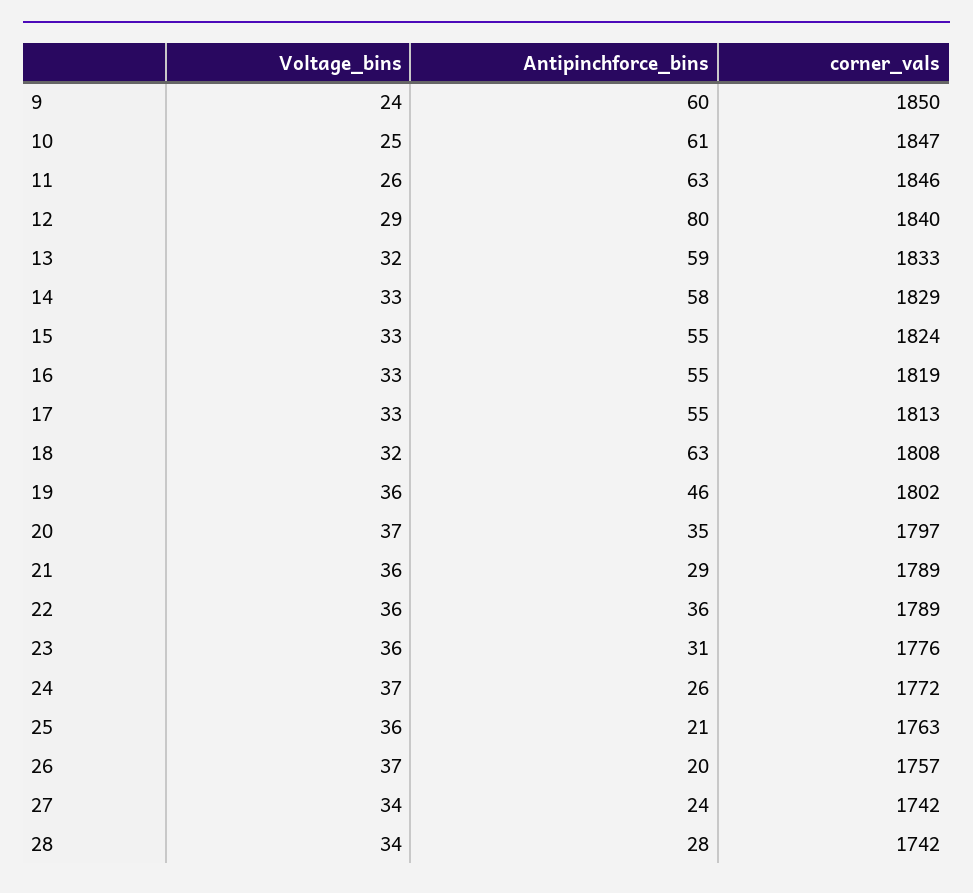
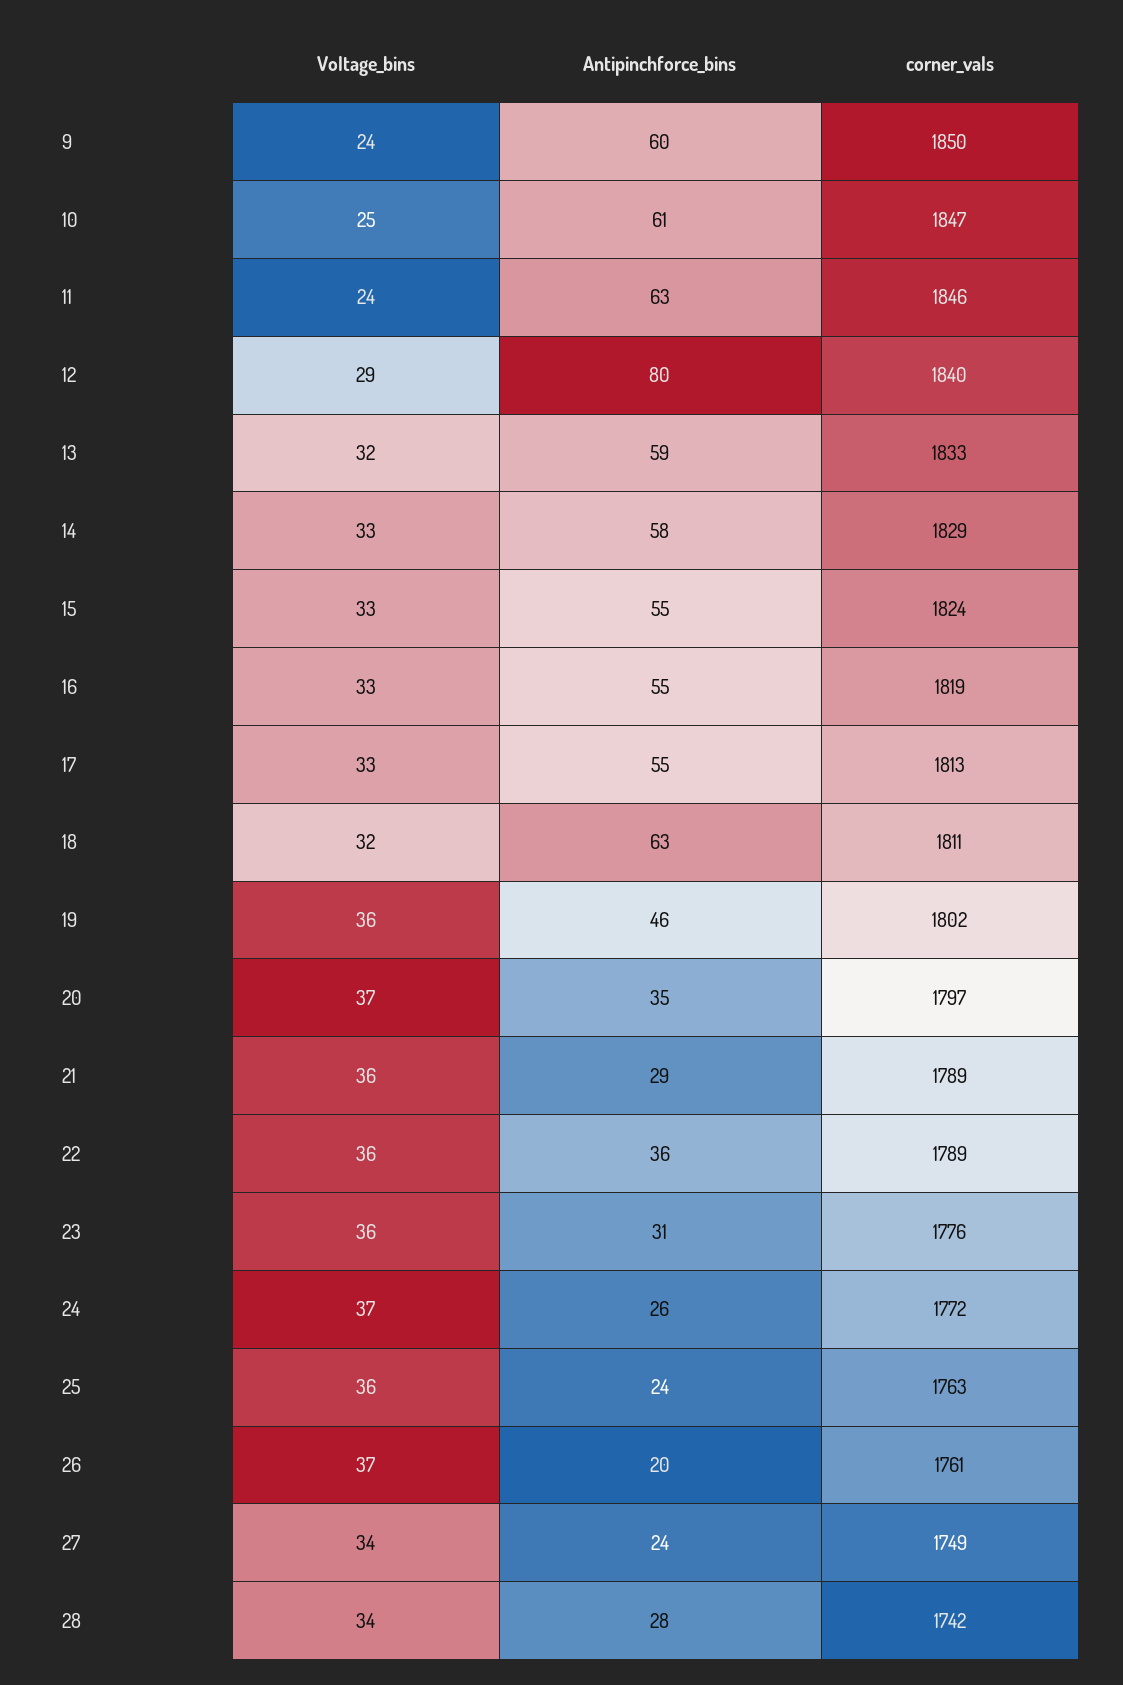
  {
    "Voltage_bins": {
      "9": 24,
      "10": 25,
-     "11": 26,
+     "11": 24,
      "12": 29,
      "13": 32,
      "14": 33,
      "15": 33,
      "16": 33,
      "17": 33,
      "18": 32,
      "19": 36,
      "20": 37,
      "21": 36,
      "22": 36,
      "23": 36,
      "24": 37,
      "25": 36,
      "26": 37,
      "27": 34,
      "28": 34
    },
    "Antipinchforce_bins": {
      "9": 60,
      "10": 61,
      "11": 63,
      "12": 80,
      "13": 59,
      "14": 58,
      "15": 55,
      "16": 55,
      "17": 55,
      "18": 63,
      "19": 46,
      "20": 35,
      "21": 29,
      "22": 36,
      "23": 31,
      "24": 26,
-     "25": 21,
+     "25": 24,
      "26": 20,
      "27": 24,
      "28": 28
    },
    "corner_vals": {
      "9": 1850,
      "10": 1847,
      "11": 1846,
      "12": 1840,
      "13": 1833,
      "14": 1829,
      "15": 1824,
      "16": 1819,
      "17": 1813,
-     "18": 1808,
+     "18": 1811,
      "19": 1802,
      "20": 1797,
      "21": 1789,
      "22": 1789,
      "23": 1776,
      "24": 1772,
      "25": 1763,
-     "26": 1757,
+     "26": 1761,
-     "27": 1742,
+     "27": 1749,
      "28": 1742
    }
  }

